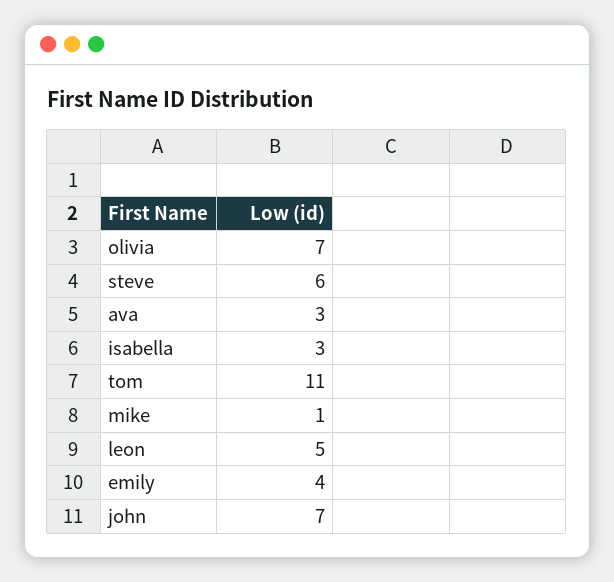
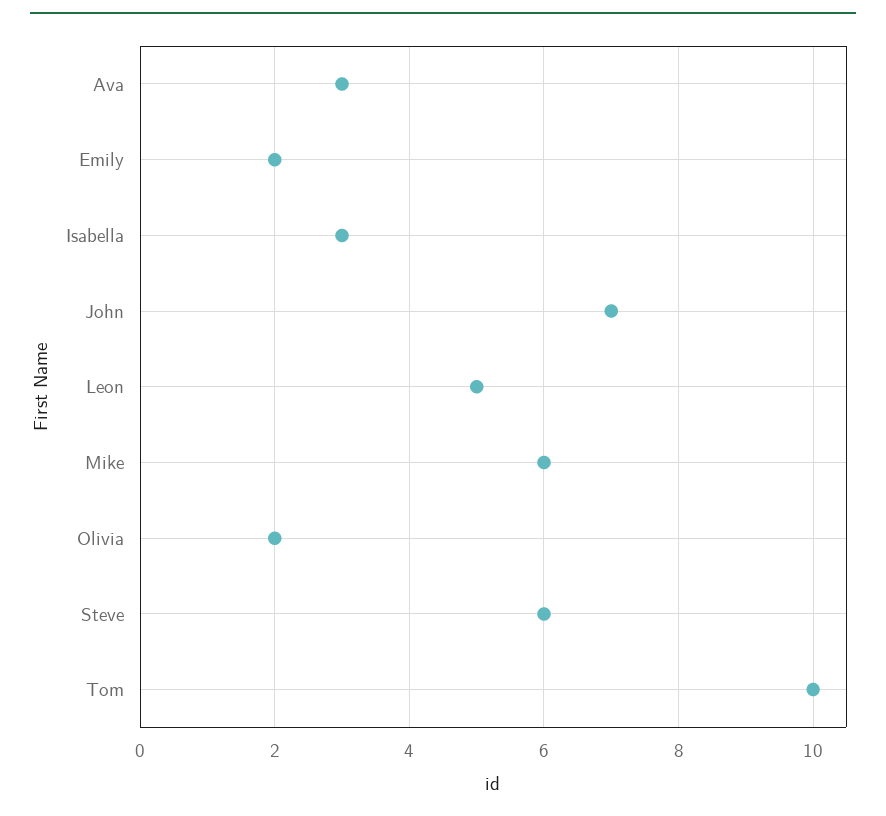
  {
-   "olivia": 7,
+   "olivia": 2,
    "steve": 6,
    "ava": 3,
    "isabella": 3,
-   "tom": 11,
+   "tom": 10,
-   "mike": 1,
+   "mike": 6,
    "leon": 5,
-   "emily": 4,
+   "emily": 2,
    "john": 7
  }

